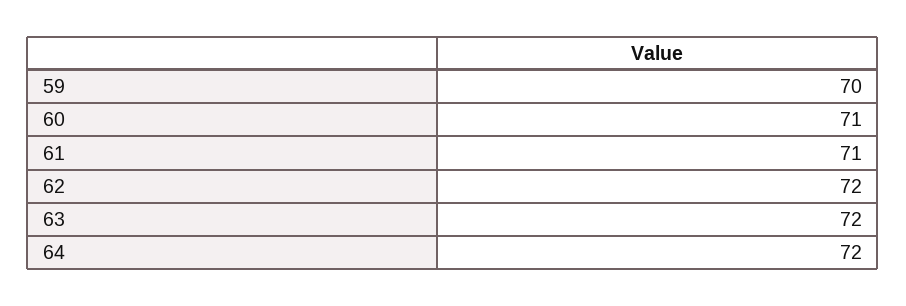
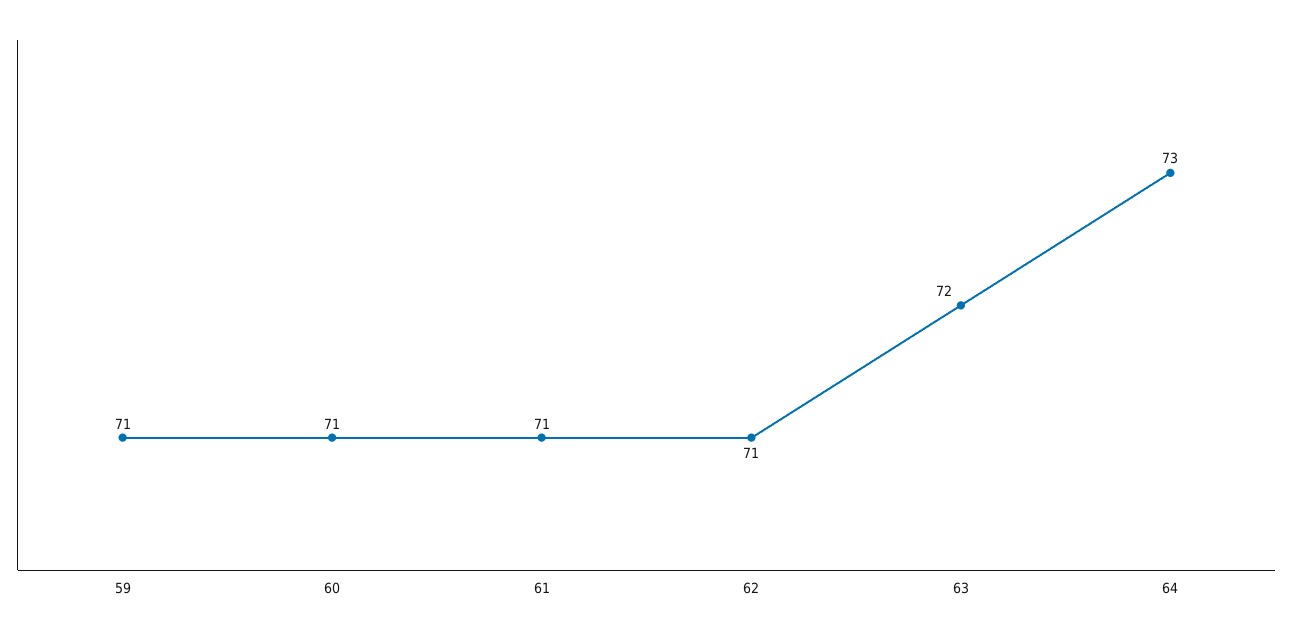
  {
-   "59": 70,
+   "59": 71,
    "60": 71,
    "61": 71,
-   "62": 72,
+   "62": 71,
    "63": 72,
-   "64": 72
+   "64": 73
  }

